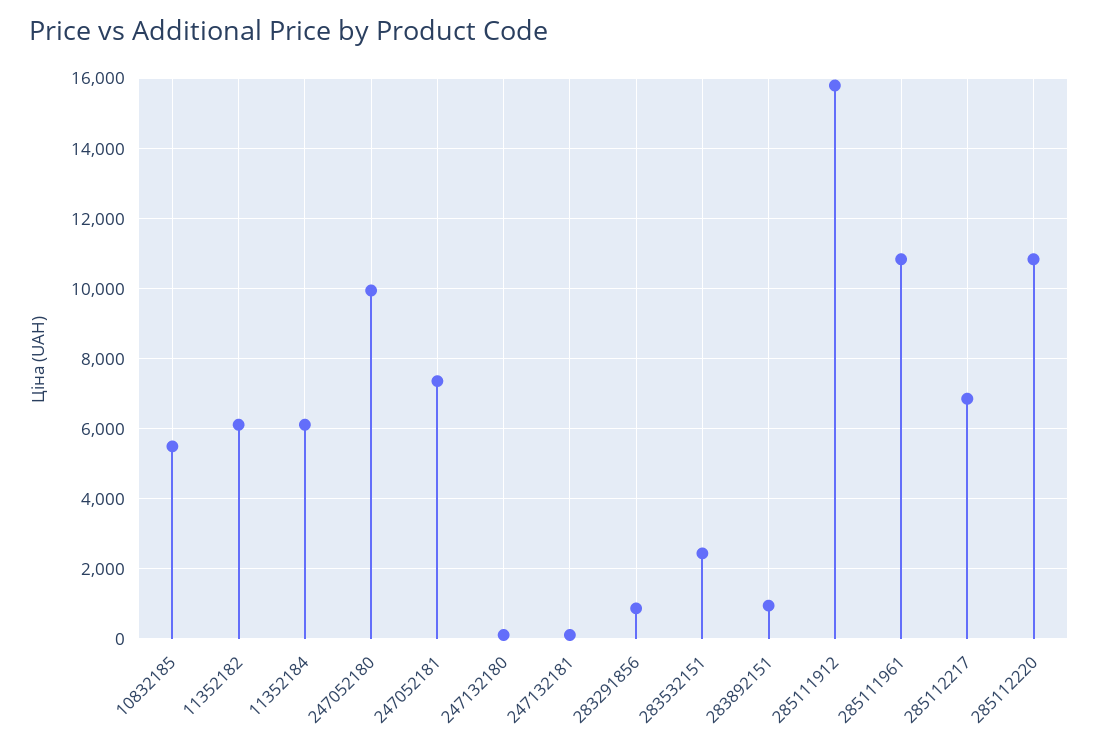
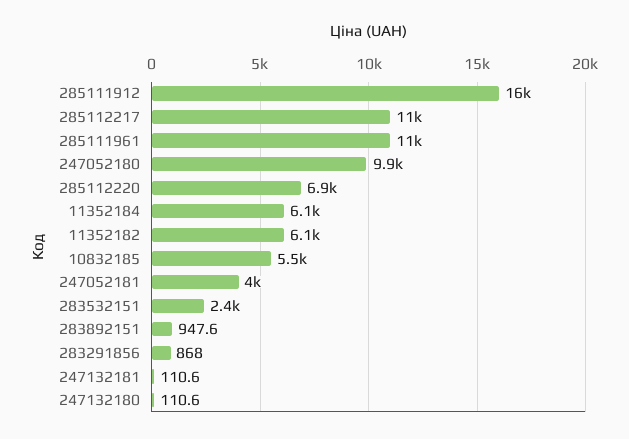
  {
    "10832185": 5500,
    "11352182": 6100,
    "11352184": 6100,
    "247052180": 9900,
-   "247052181": 7400,
+   "247052181": 4000,
    "247132180": 110.6,
    "247132181": 110.6,
    "283291856": 868,
    "283532151": 2400,
    "283892151": 947.6,
    "285111912": 16000,
    "285111961": 11000,
-   "285112217": 6800,
+   "285112217": 11000,
-   "285112220": 10800
+   "285112220": 6900
  }

